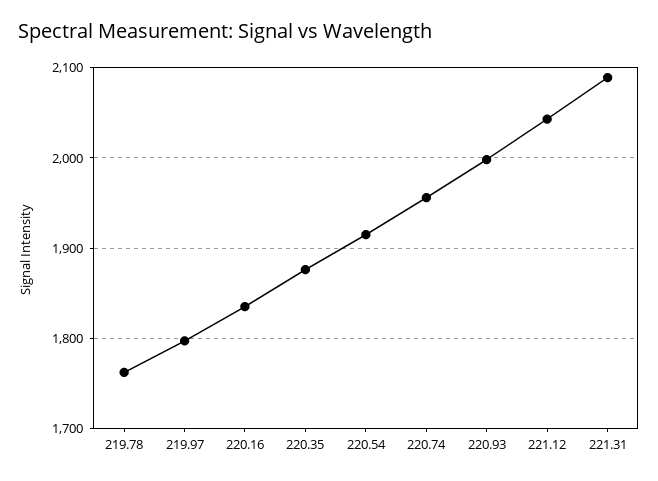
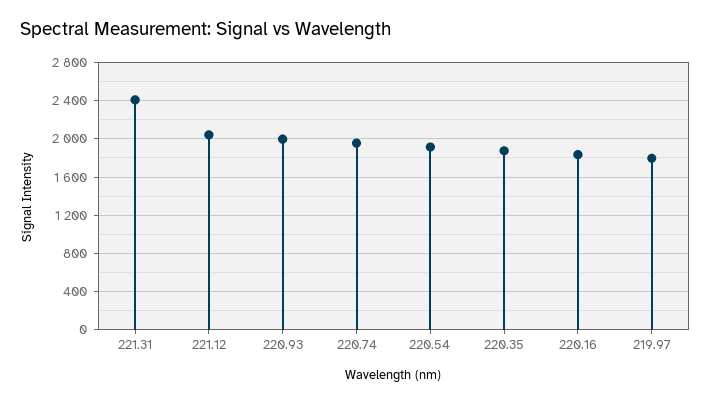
  {
-   "219.78": 1760,
    "219.97": 1800,
    "220.16": 1840,
    "220.35": 1880,
    "220.54": 1920,
    "220.74": 1960,
    "220.93": 2000,
    "221.12": 2040,
-   "221.31": 2090
+   "221.31": 2400
  }

